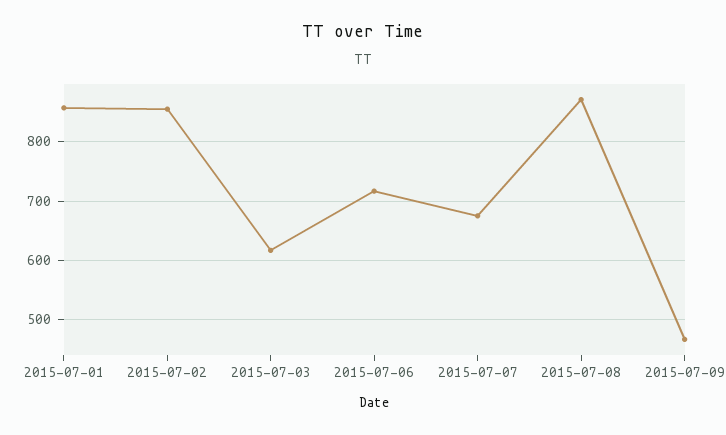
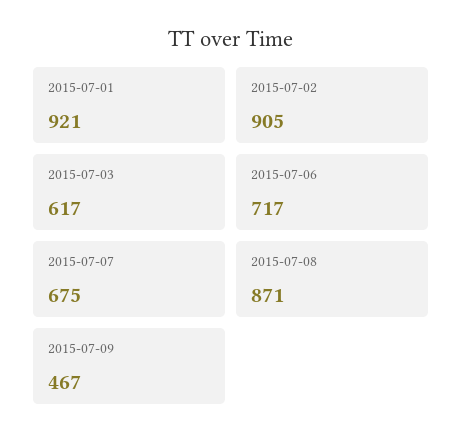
  {
-   "2015-07-01": 860,
+   "2015-07-01": 921,
-   "2015-07-02": 860,
+   "2015-07-02": 905,
    "2015-07-03": 617,
    "2015-07-06": 717,
    "2015-07-07": 675,
    "2015-07-08": 871,
    "2015-07-09": 467
  }

